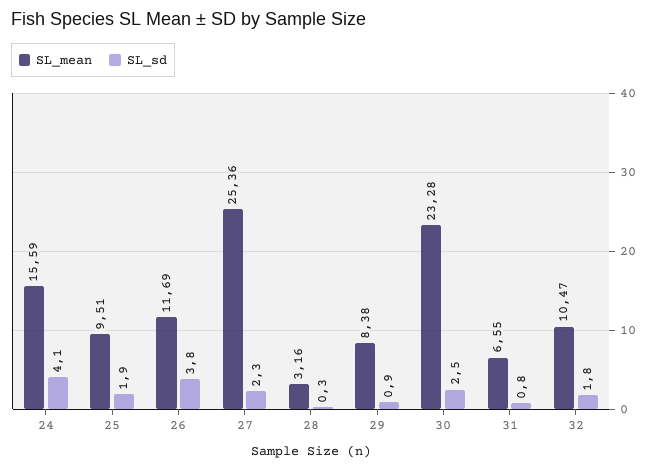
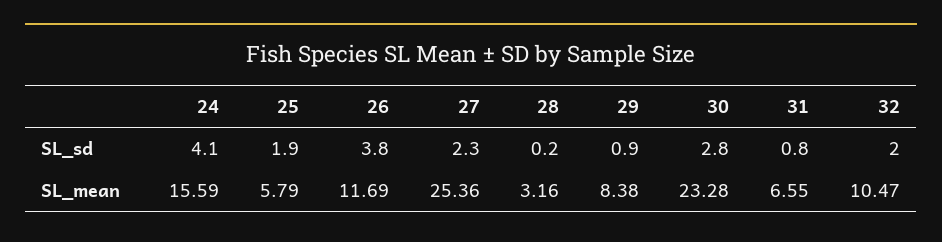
  {
    "SL_mean": {
      "24": 15.59,
-     "25": 9.51,
+     "25": 5.79,
      "26": 11.69,
      "27": 25.36,
      "28": 3.16,
      "29": 8.38,
      "30": 23.28,
      "31": 6.55,
      "32": 10.47
    },
    "SL_sd": {
      "24": 4.1,
      "25": 1.9,
      "26": 3.8,
      "27": 2.3,
-     "28": 0.3,
+     "28": 0.2,
      "29": 0.9,
-     "30": 2.5,
+     "30": 2.8,
      "31": 0.8,
-     "32": 1.8
+     "32": 2
    }
  }

